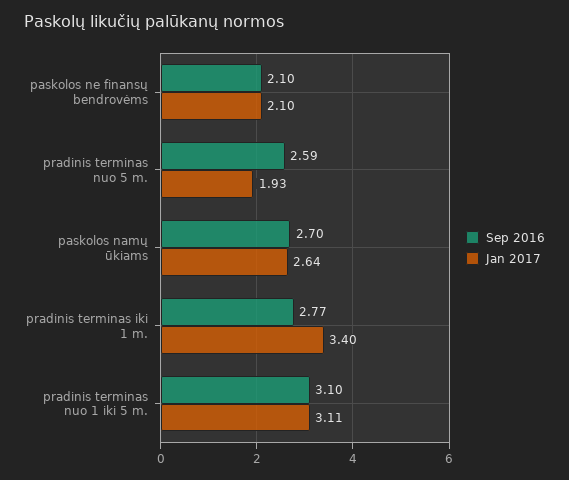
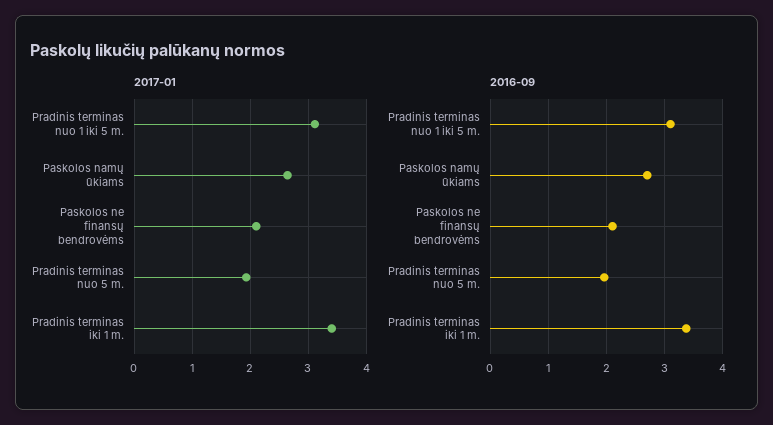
  {
    "Sep 2016": {
      "paskolos ne finansų bendrovėms": 2.1,
-     "pradinis terminas nuo 5 m.": 2.59,
+     "pradinis terminas nuo 5 m.": 2,
      "paskolos namų ūkiams": 2.7,
-     "pradinis terminas iki 1 m.": 2.77,
+     "pradinis terminas iki 1 m.": 3.4,
      "pradinis terminas nuo 1 iki 5 m.": 3.1
    },
    "Jan 2017": {
      "paskolos ne finansų bendrovėms": 2.1,
      "pradinis terminas nuo 5 m.": 1.93,
      "paskolos namų ūkiams": 2.64,
      "pradinis terminas iki 1 m.": 3.4,
      "pradinis terminas nuo 1 iki 5 m.": 3.11
    }
  }

